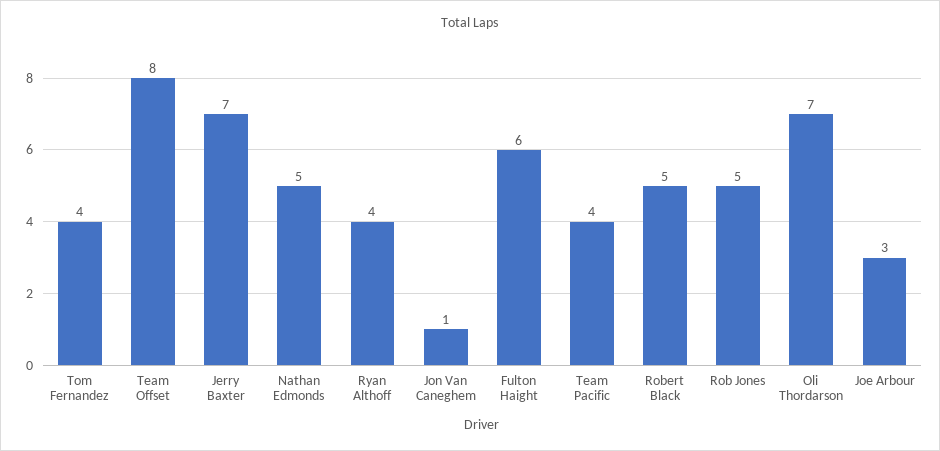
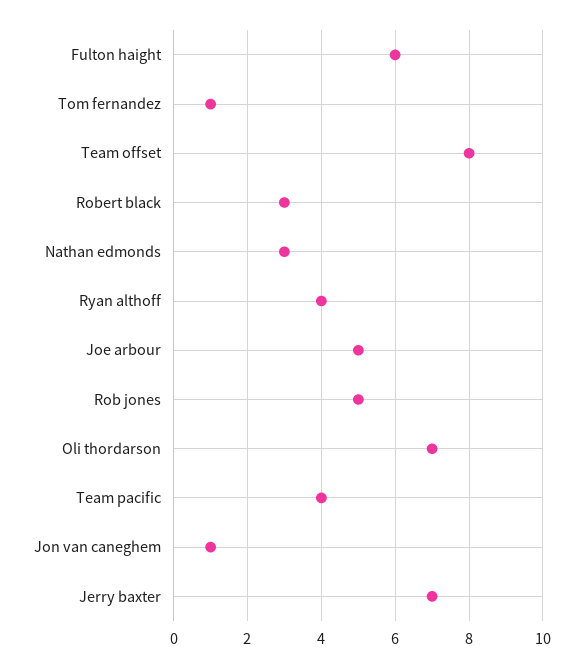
  {
-   "Tom Fernandez": 4,
+   "Tom Fernandez": 1,
    "Team Offset": 8,
    "Jerry Baxter": 7,
-   "Nathan Edmonds": 5,
+   "Nathan Edmonds": 3,
    "Ryan Althoff": 4,
    "Jon Van Caneghem": 1,
    "Fulton Haight": 6,
    "Team Pacific": 4,
-   "Robert Black": 5,
+   "Robert Black": 3,
    "Rob Jones": 5,
    "Oli Thordarson": 7,
-   "Joe Arbour": 3
+   "Joe Arbour": 5
  }

